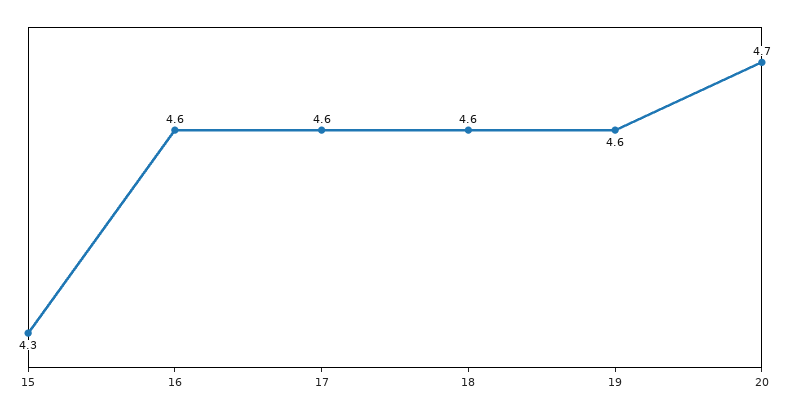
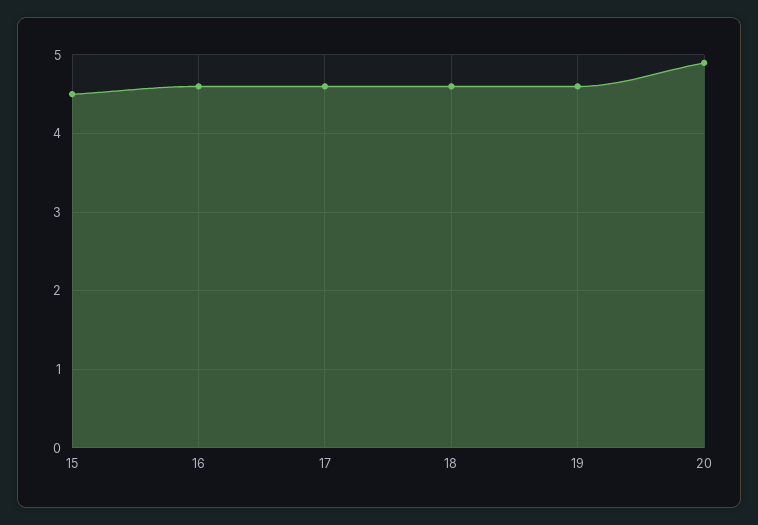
  {
-   "15": 4.3,
+   "15": 4.5,
    "16": 4.6,
    "17": 4.6,
    "18": 4.6,
    "19": 4.6,
-   "20": 4.7
+   "20": 4.9
  }

